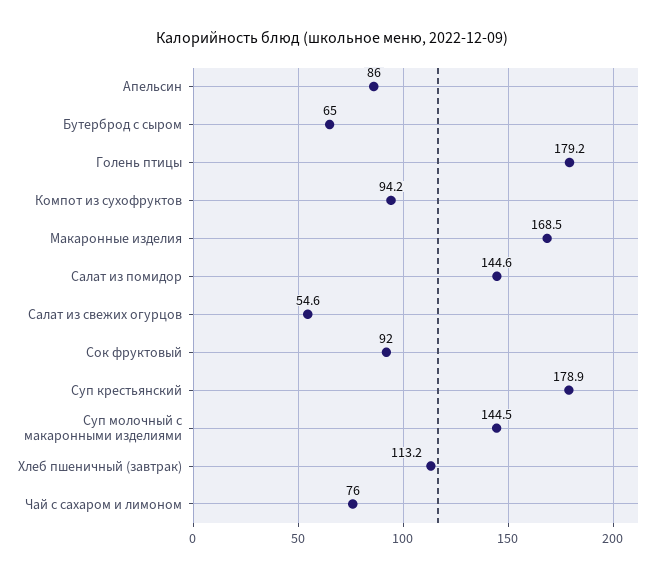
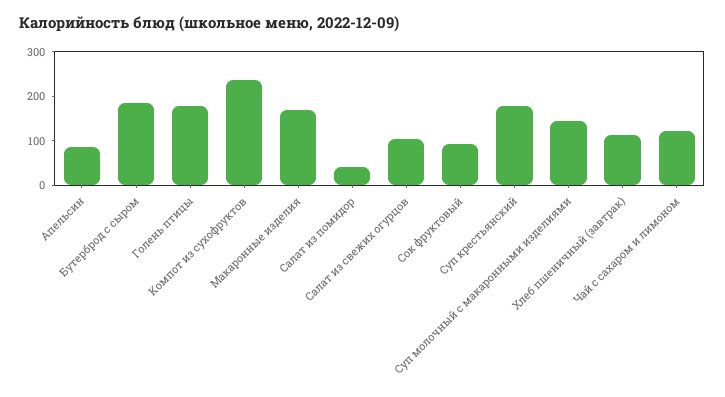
  {
    "Апельсин": 86,
-   "Бутерброд с сыром": 65,
+   "Бутерброд с сыром": 180,
    "Голень птицы": 179.2,
-   "Компот из сухофруктов": 94.2,
+   "Компот из сухофруктов": 240,
    "Макаронные изделия": 168.5,
-   "Салат из помидор": 144.6,
+   "Салат из помидор": 40,
-   "Салат из свежих огурцов": 54.6,
+   "Салат из свежих огурцов": 100,
    "Сок фруктовый": 92,
    "Суп крестьянский": 178.9,
    "Суп молочный с макаронными изделиями": 144.5,
    "Хлеб пшеничный (завтрак)": 113.2,
-   "Чай с сахаром и лимоном": 76
+   "Чай с сахаром и лимоном": 120
  }

